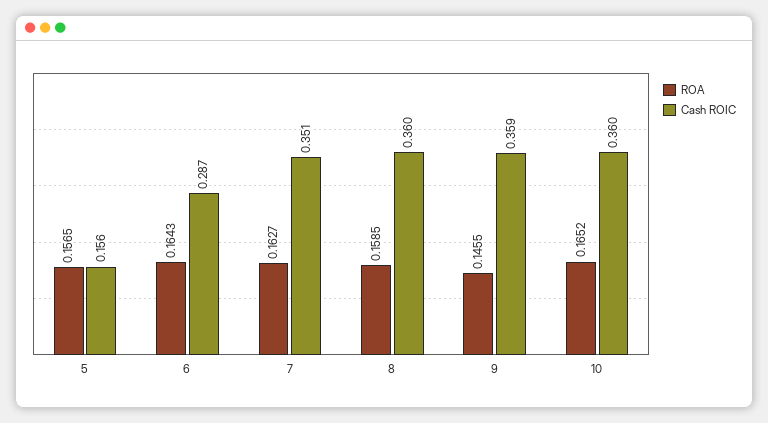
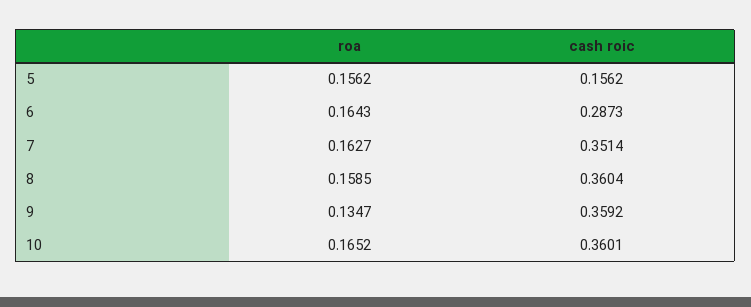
  {
    "ROA": {
-     "5": 0.1565,
+     "5": 0.1562,
      "6": 0.1643,
      "7": 0.1627,
      "8": 0.1585,
-     "9": 0.1455,
+     "9": 0.1347,
      "10": 0.1652
    },
    "Cash ROIC": {
      "5": 0.1562,
      "6": 0.2873,
      "7": 0.3514,
      "8": 0.3604,
      "9": 0.3592,
      "10": 0.3601
    }
  }

